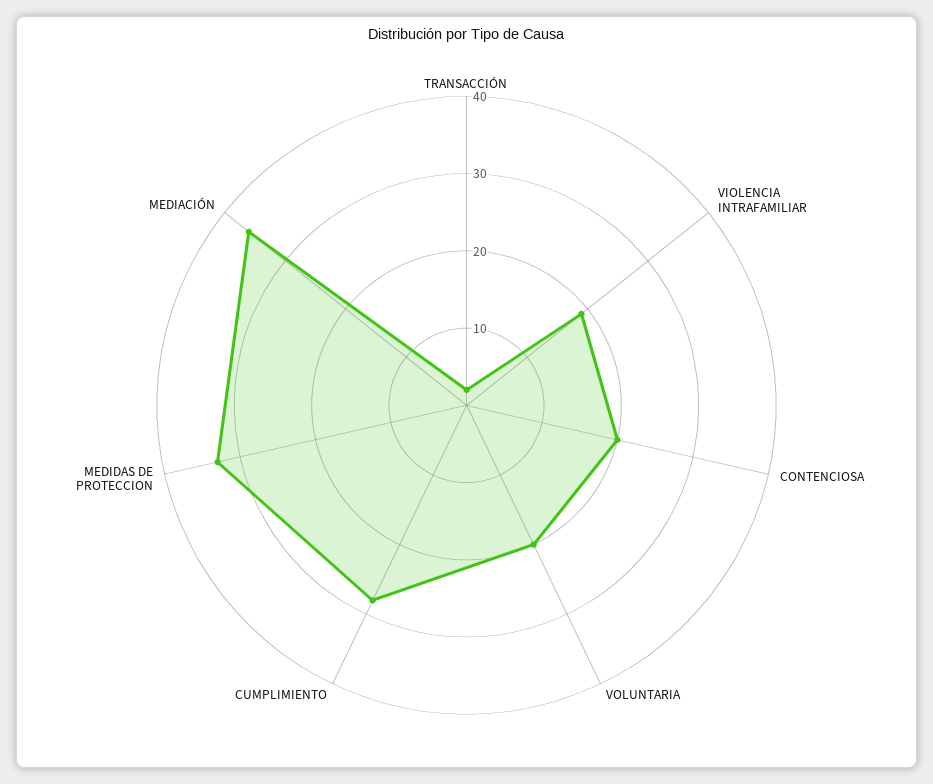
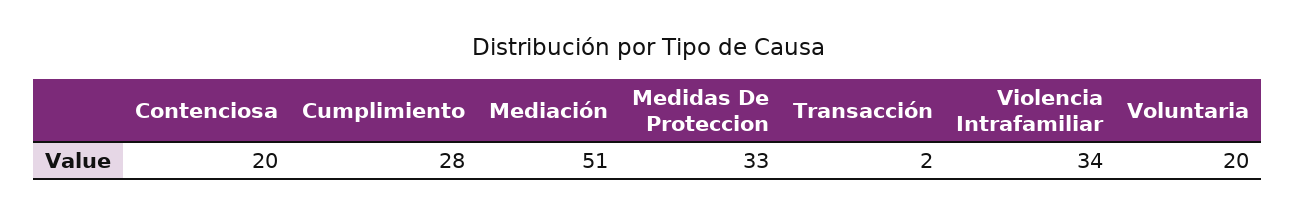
  {
    "TRANSACCIÓN": 2,
-   "VIOLENCIA INTRAFAMILIAR": 20,
+   "VIOLENCIA INTRAFAMILIAR": 34,
    "CONTENCIOSA": 20,
    "VOLUNTARIA": 20,
    "CUMPLIMIENTO": 28,
    "MEDIDAS DE PROTECCION": 33,
-   "MEDIACIÓN": 35
+   "MEDIACIÓN": 51
  }

